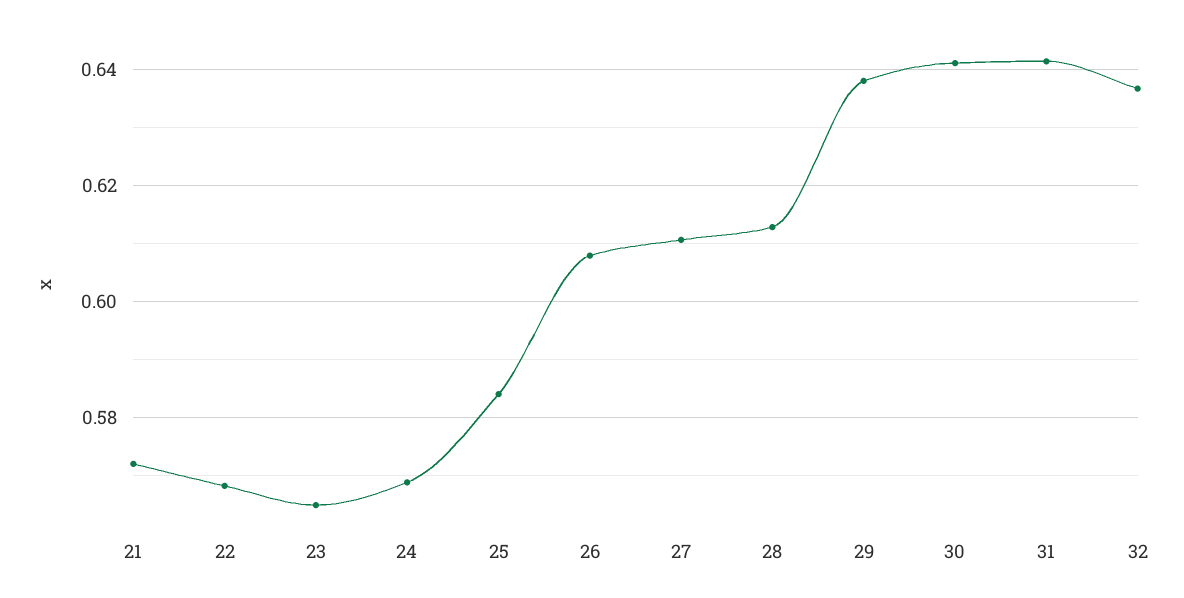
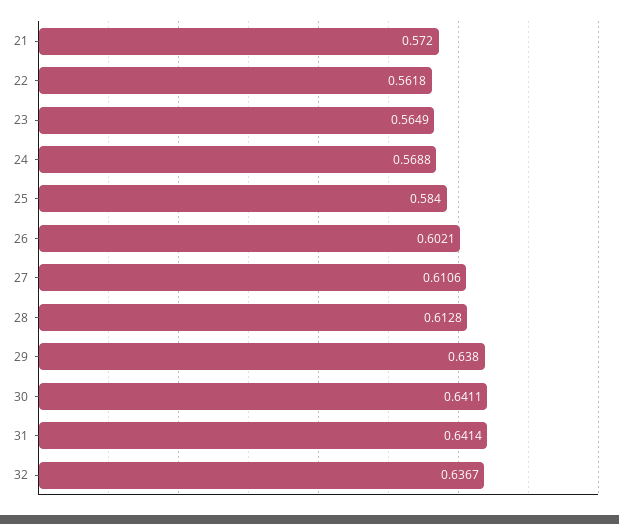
  {
    "21": 0.572,
-   "22": 0.568,
+   "22": 0.5618,
    "23": 0.5649,
    "24": 0.5688,
    "25": 0.584,
-   "26": 0.608,
+   "26": 0.6021,
    "27": 0.6106,
    "28": 0.6128,
    "29": 0.638,
    "30": 0.6411,
    "31": 0.6414,
    "32": 0.6367
  }

